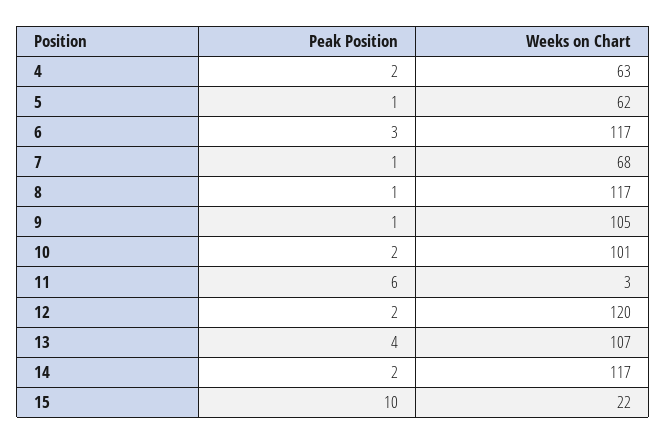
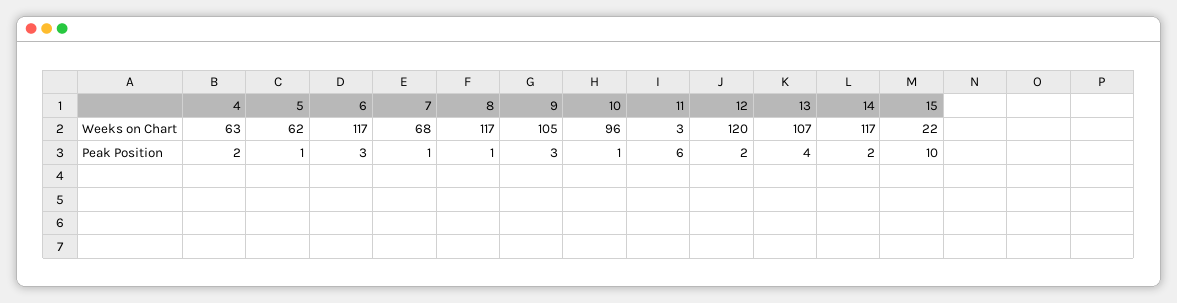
  {
    "Peak Position": {
      "4": 2,
      "5": 1,
      "6": 3,
      "7": 1,
      "8": 1,
-     "9": 1,
+     "9": 3,
-     "10": 2,
+     "10": 1,
      "11": 6,
      "12": 2,
      "13": 4,
      "14": 2,
      "15": 10
    },
    "Weeks on Chart": {
      "4": 63,
      "5": 62,
      "6": 117,
      "7": 68,
      "8": 117,
      "9": 105,
-     "10": 101,
+     "10": 96,
      "11": 3,
      "12": 120,
      "13": 107,
      "14": 117,
      "15": 22
    }
  }

